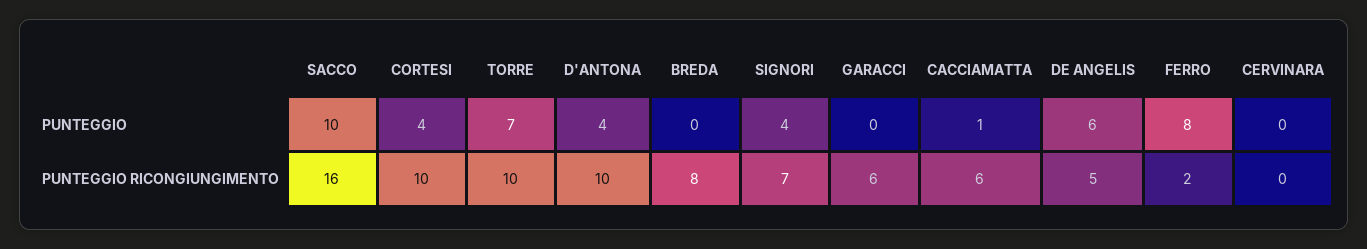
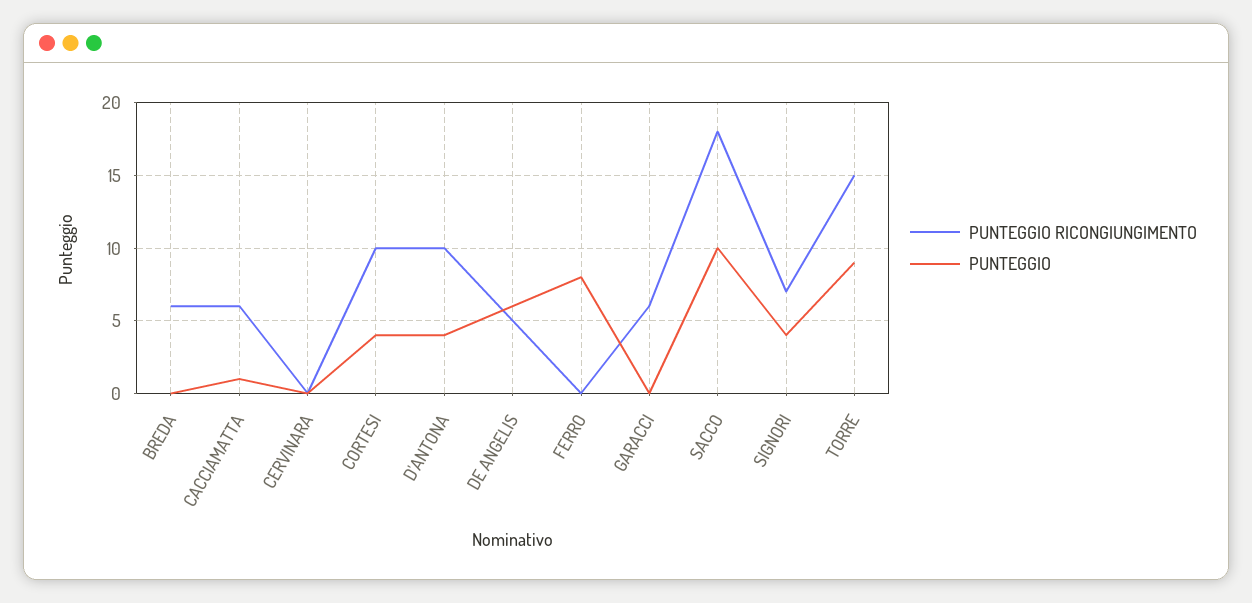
  {
    "PUNTEGGIO": {
      "SACCO": 10,
      "CORTESI": 4,
-     "TORRE": 7,
+     "TORRE": 9,
      "D'ANTONA": 4,
      "BREDA": 0,
      "SIGNORI": 4,
      "GARACCI": 0,
      "CACCIAMATTA": 1,
      "DE ANGELIS": 6,
      "FERRO": 8,
      "CERVINARA": 0
    },
    "PUNTEGGIO RICONGIUNGIMENTO": {
-     "SACCO": 16,
+     "SACCO": 18,
      "CORTESI": 10,
-     "TORRE": 10,
+     "TORRE": 15,
      "D'ANTONA": 10,
-     "BREDA": 8,
+     "BREDA": 6,
      "SIGNORI": 7,
      "GARACCI": 6,
      "CACCIAMATTA": 6,
      "DE ANGELIS": 5,
-     "FERRO": 2,
+     "FERRO": 0,
      "CERVINARA": 0
    }
  }

